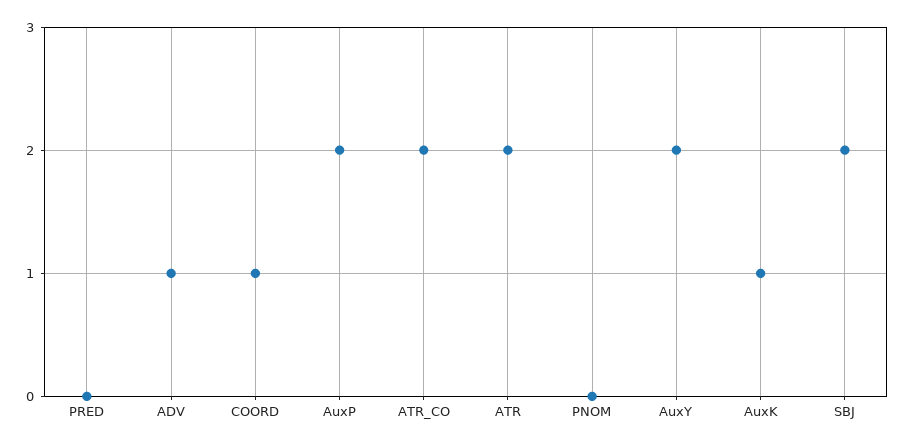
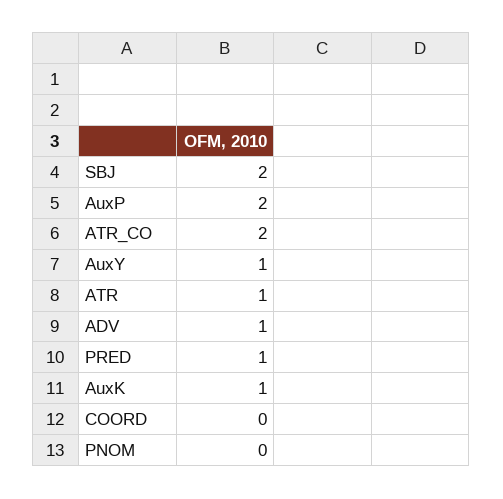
  {
-   "PRED": 0,
+   "PRED": 1,
    "ADV": 1,
-   "COORD": 1,
+   "COORD": 0,
    "AuxP": 2,
    "ATR_CO": 2,
-   "ATR": 2,
+   "ATR": 1,
    "PNOM": 0,
-   "AuxY": 2,
+   "AuxY": 1,
    "AuxK": 1,
    "SBJ": 2
  }

